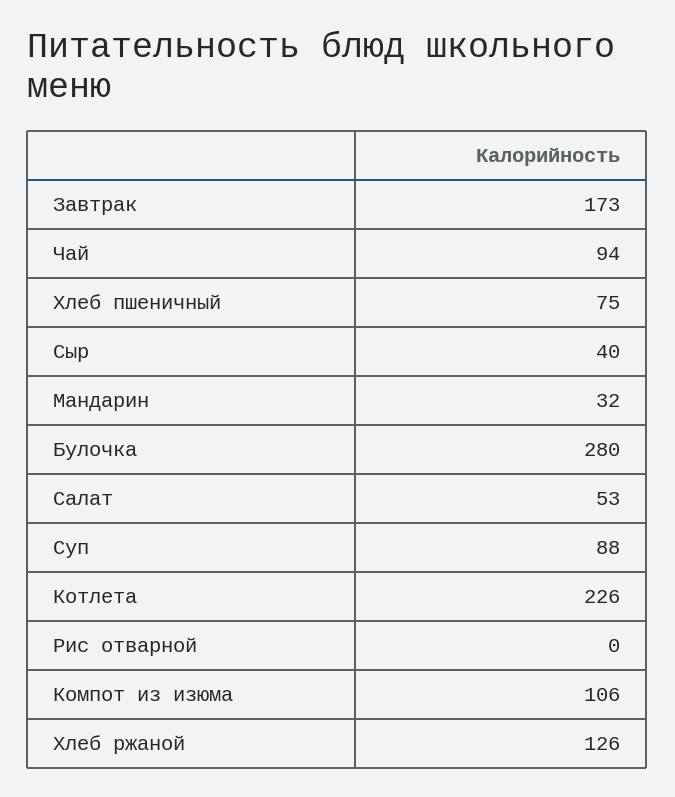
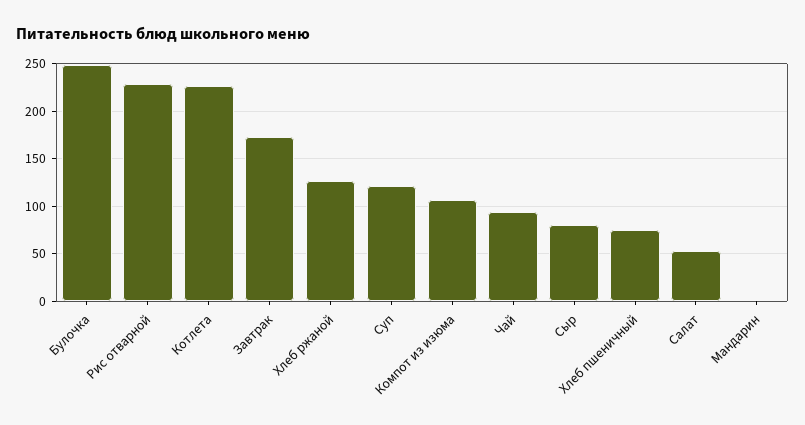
  {
    "Завтрак": 173,
    "Чай": 94,
    "Хлеб пшеничный": 75,
-   "Сыр": 40,
+   "Сыр": 80,
-   "Мандарин": 32,
+   "Мандарин": 0,
-   "Булочка": 280,
+   "Булочка": 250,
    "Салат": 53,
-   "Суп": 88,
+   "Суп": 120,
    "Котлета": 226,
-   "Рис отварной": 0,
+   "Рис отварной": 230,
    "Компот из изюма": 106,
    "Хлеб ржаной": 126
  }

